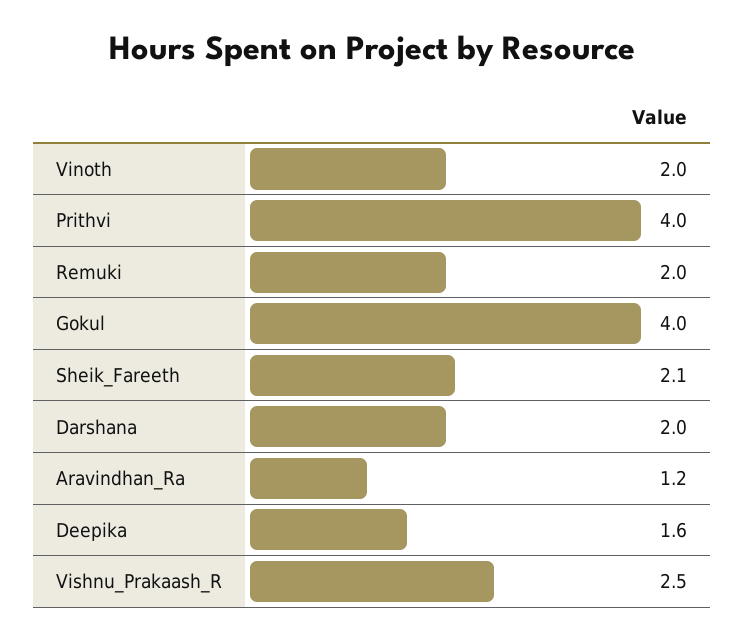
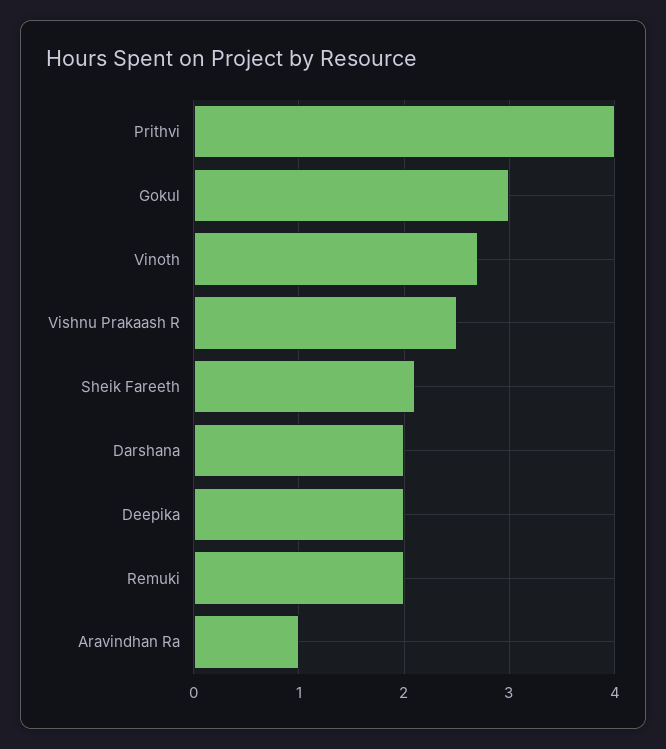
  {
-   "Vinoth": 2,
+   "Vinoth": 2.7,
    "Prithvi": 4,
    "Remuki": 2,
-   "Gokul": 4,
+   "Gokul": 3,
    "Sheik_Fareeth": 2.1,
    "Darshana": 2,
-   "Aravindhan_Ra": 1.2,
+   "Aravindhan_Ra": 1,
-   "Deepika": 1.6,
+   "Deepika": 2,
    "Vishnu_Prakaash_R": 2.5
  }

